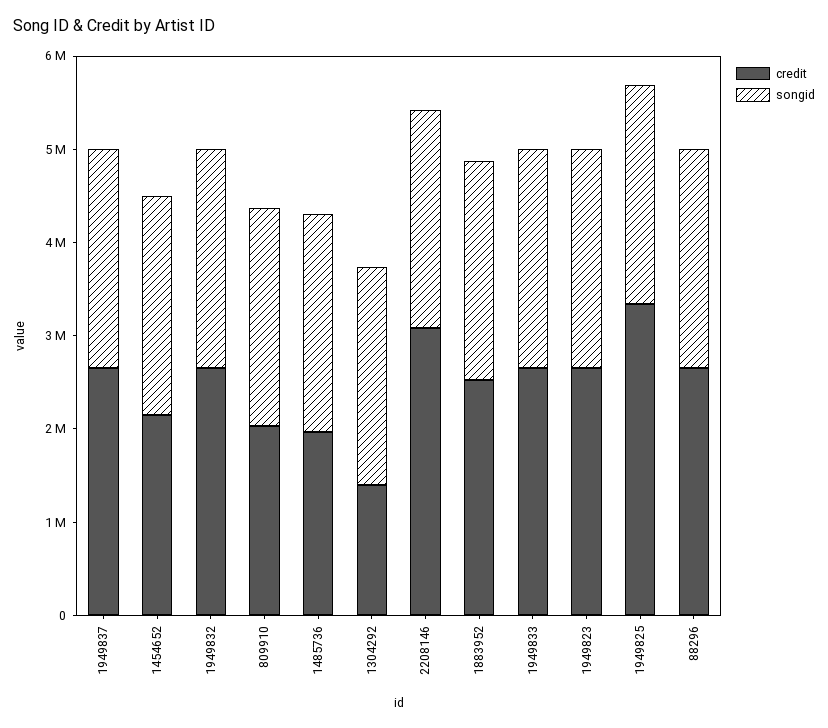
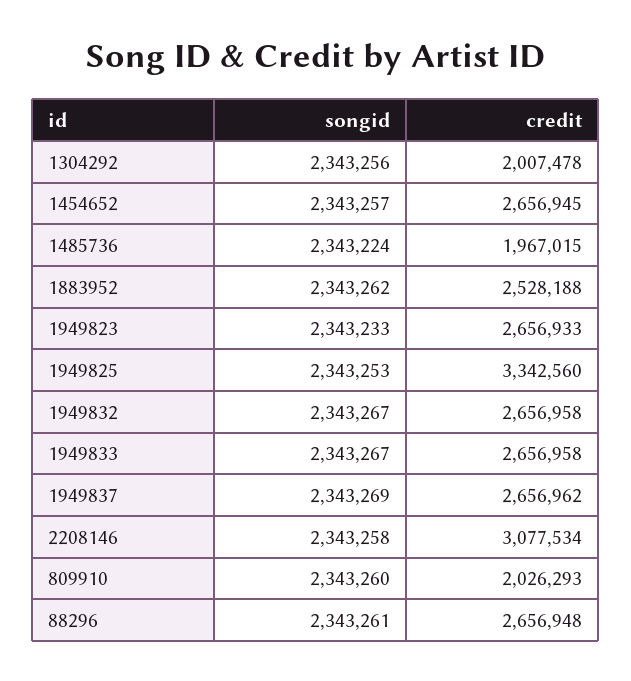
  {
    "credit": {
      "1949837": 2656962,
-     "1454652": 2200000,
+     "1454652": 2656945,
      "1949832": 2656958,
      "809910": 2026293,
      "1485736": 1967015,
-     "1304292": 1400000,
+     "1304292": 2007478,
      "2208146": 3077534,
      "1883952": 2528188,
      "1949833": 2656958,
      "1949823": 2656933,
      "1949825": 3342560,
      "88296": 2656948
    },
    "songid": {
      "1949837": 2343269,
      "1454652": 2343257,
      "1949832": 2343267,
      "809910": 2343260,
      "1485736": 2343224,
      "1304292": 2343256,
      "2208146": 2343258,
      "1883952": 2343262,
      "1949833": 2343267,
      "1949823": 2343233,
      "1949825": 2343253,
      "88296": 2343261
    }
  }

